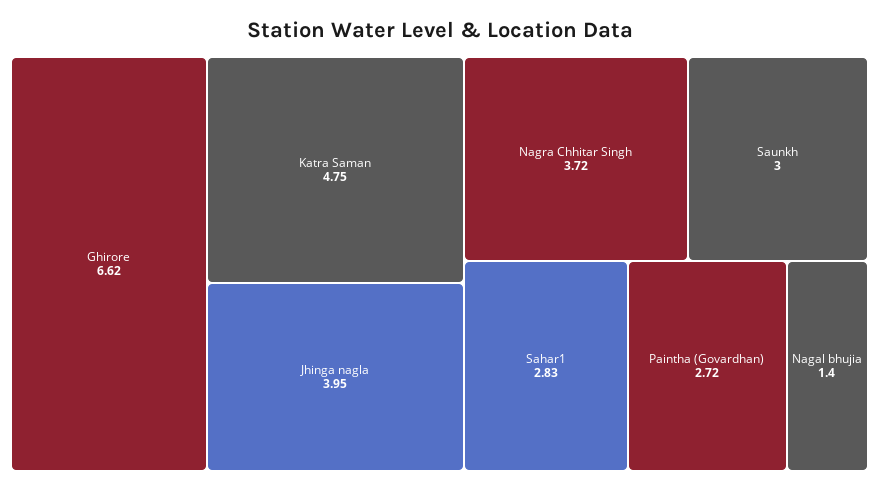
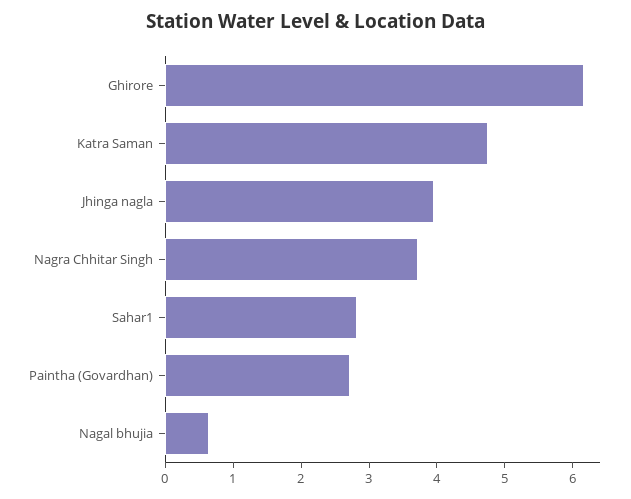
  {
-   "Ghirore": 6.62,
+   "Ghirore": 6.2,
    "Katra Saman": 4.75,
    "Jhinga nagla": 3.95,
    "Nagra Chhitar Singh": 3.72,
-   "Saunkh": 3,
    "Sahar1": 2.83,
    "Paintha (Govardhan)": 2.72,
-   "Nagal bhujia": 1.4
+   "Nagal bhujia": 0.6
  }

